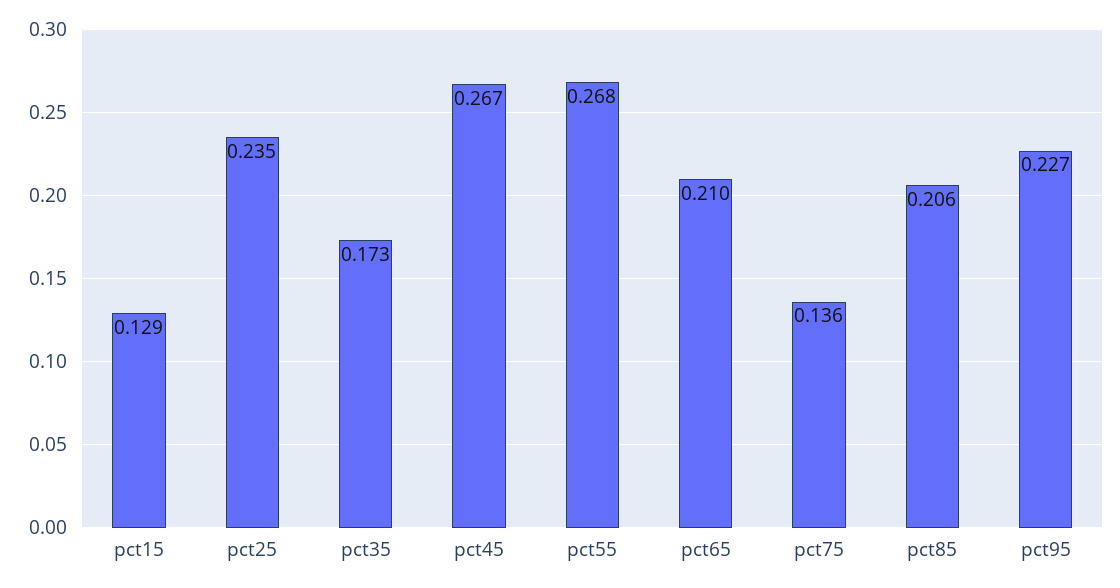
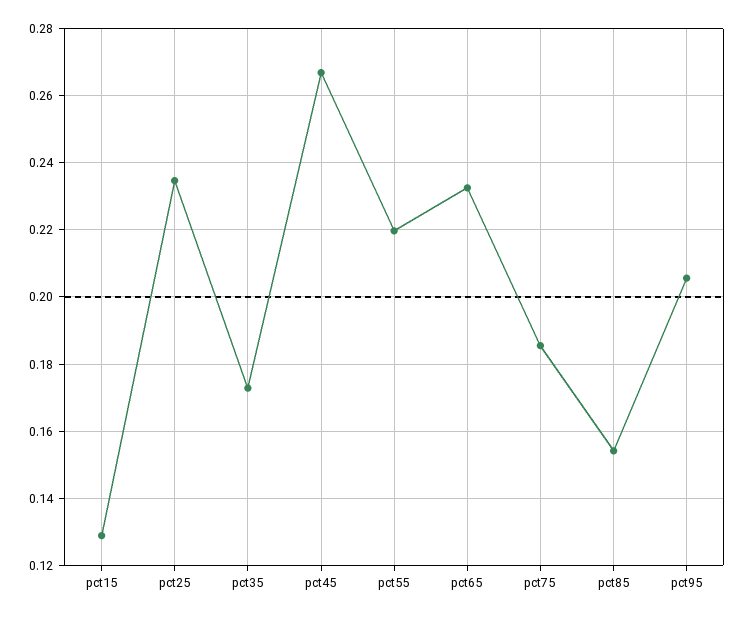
  {
    "pct15": 0.129,
    "pct25": 0.235,
    "pct35": 0.173,
    "pct45": 0.267,
-   "pct55": 0.268,
+   "pct55": 0.22,
-   "pct65": 0.21,
+   "pct65": 0.232,
-   "pct75": 0.136,
+   "pct75": 0.186,
-   "pct85": 0.206,
+   "pct85": 0.154,
-   "pct95": 0.227
+   "pct95": 0.206
  }

